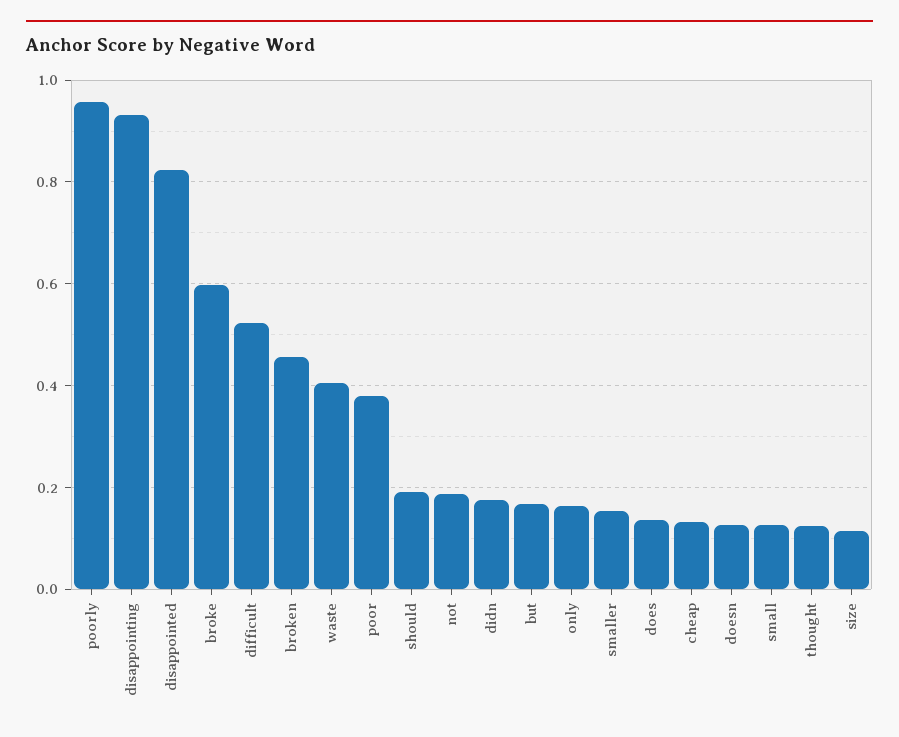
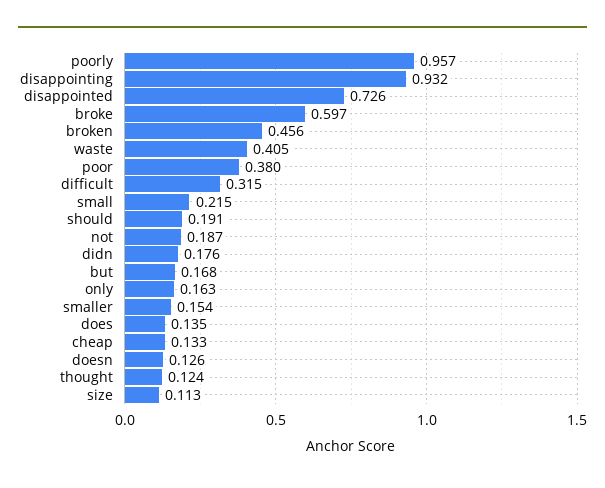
  {
    "poorly": 0.957,
    "disappointing": 0.932,
-   "disappointed": 0.82,
+   "disappointed": 0.726,
    "broke": 0.597,
-   "difficult": 0.52,
+   "difficult": 0.315,
    "broken": 0.456,
    "waste": 0.405,
    "poor": 0.38,
    "should": 0.191,
    "not": 0.187,
    "didn": 0.176,
    "but": 0.168,
    "only": 0.163,
    "smaller": 0.154,
    "does": 0.135,
    "cheap": 0.133,
    "doesn": 0.126,
-   "small": 0.12,
+   "small": 0.215,
    "thought": 0.124,
    "size": 0.113
  }

